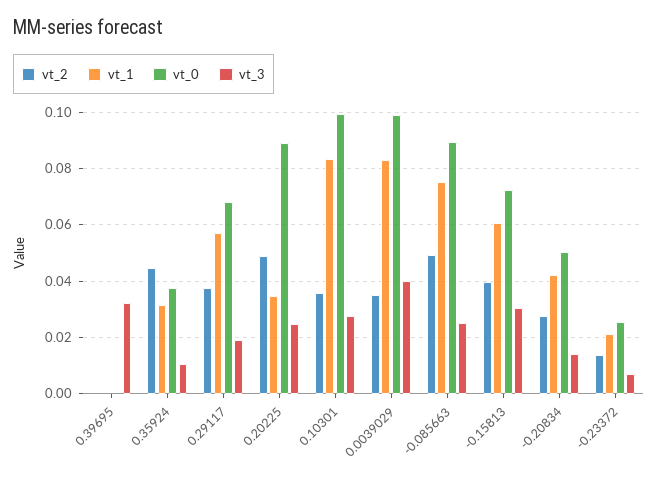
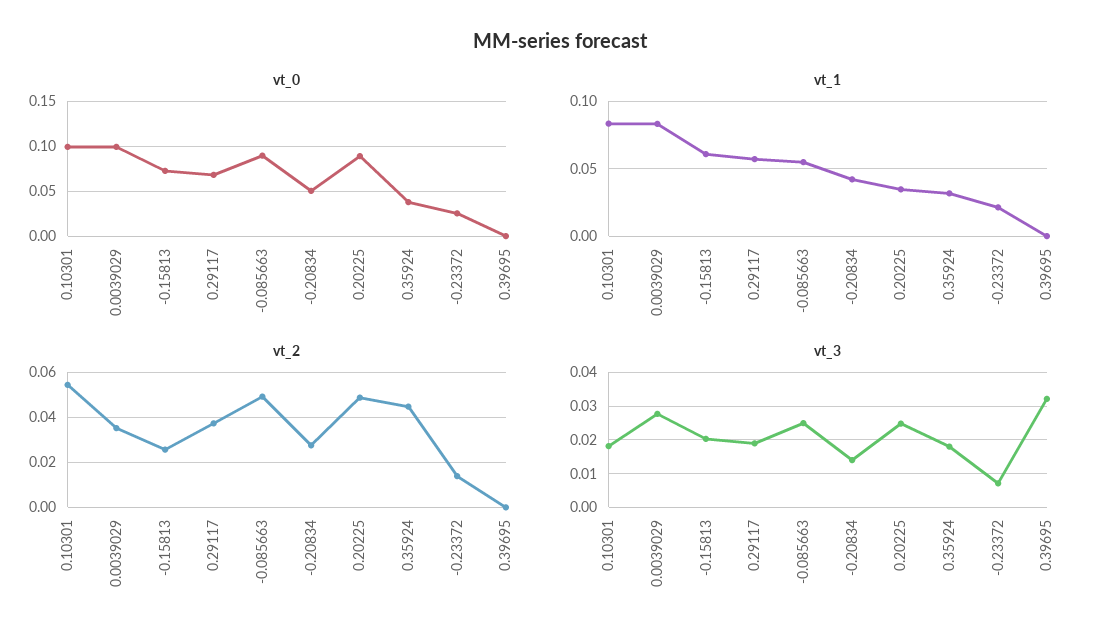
  {
    "vt_2": {
      "0.39695": 0,
      "0.35924": 0.045,
      "0.29117": 0.0375,
      "0.20225": 0.05,
-     "0.10301": 0.035,
+     "0.10301": 0.055,
      "0.0039029": 0.035,
      "-0.085663": 0.05,
-     "-0.15813": 0.04,
+     "-0.15813": 0.025,
      "-0.20834": 0.0275,
      "-0.23372": 0.015
    },
    "vt_1": {
      "0.39695": 0,
      "0.35924": 0.0325,
      "0.29117": 0.0575,
      "0.20225": 0.035,
      "0.10301": 0.0825,
      "0.0039029": 0.0825,
-     "-0.085663": 0.075,
+     "-0.085663": 0.055,
      "-0.15813": 0.06,
      "-0.20834": 0.0425,
      "-0.23372": 0.0225
    },
    "vt_0": {
      "0.39695": 0,
      "0.35924": 0.0375,
      "0.29117": 0.0675,
      "0.20225": 0.09,
      "0.10301": 0.1,
      "0.0039029": 0.1,
      "-0.085663": 0.09,
      "-0.15813": 0.0725,
      "-0.20834": 0.05,
      "-0.23372": 0.025
    },
    "vt_3": {
      "0.39695": 0.032,
-     "0.35924": 0.01,
+     "0.35924": 0.018,
      "0.29117": 0.02,
      "0.20225": 0.024,
-     "0.10301": 0.0275,
+     "0.10301": 0.018,
-     "0.0039029": 0.04,
+     "0.0039029": 0.028,
      "-0.085663": 0.026,
-     "-0.15813": 0.03,
+     "-0.15813": 0.02,
      "-0.20834": 0.014,
      "-0.23372": 0.008
    }
  }

